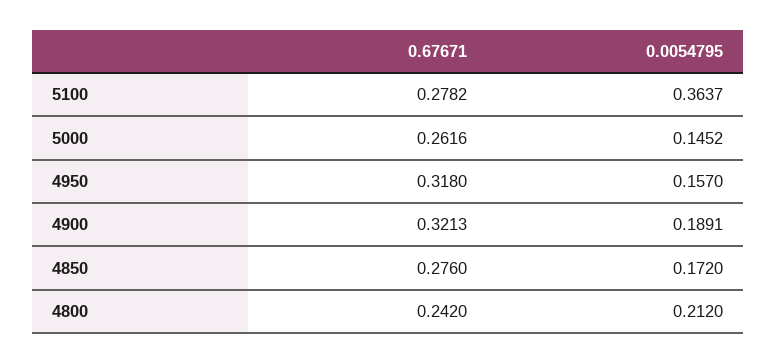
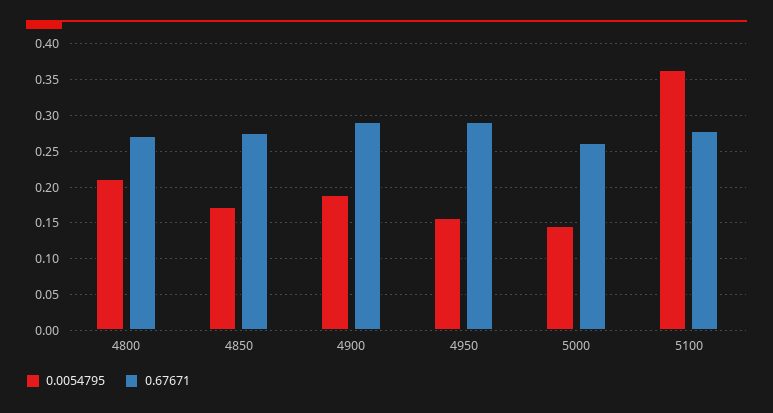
  {
    "0.67671": {
      "5100": 0.2782,
      "5000": 0.2616,
-     "4950": 0.318,
+     "4950": 0.29,
-     "4900": 0.3213,
+     "4900": 0.29,
      "4850": 0.276,
-     "4800": 0.242
+     "4800": 0.27
    },
    "0.0054795": {
      "5100": 0.3637,
      "5000": 0.1452,
      "4950": 0.157,
      "4900": 0.1891,
      "4850": 0.172,
      "4800": 0.212
    }
  }

